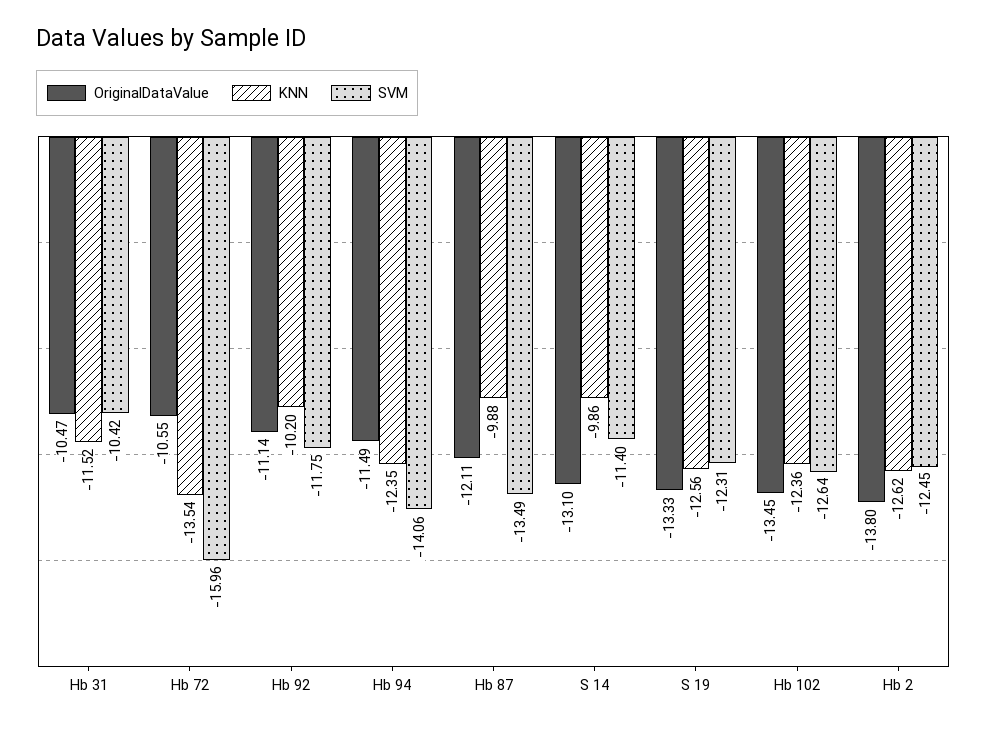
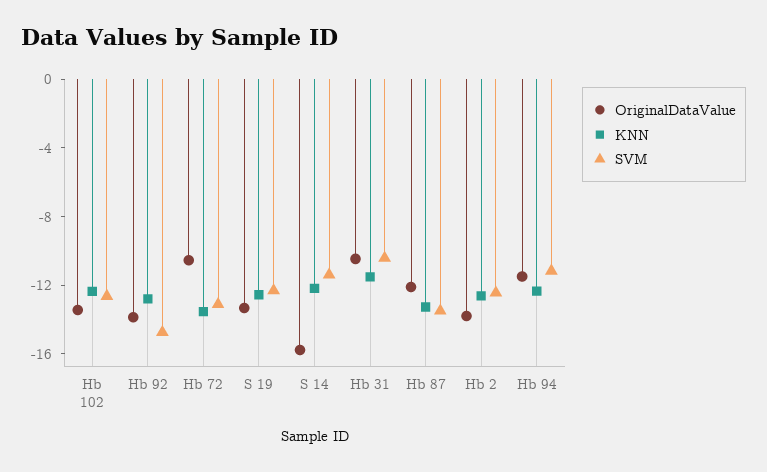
  {
    "OriginalDataValue": {
      "Hb 31": -10.47,
      "Hb 72": -10.55,
-     "Hb 92": -11.14,
+     "Hb 92": -14,
      "Hb 94": -11.49,
      "Hb 87": -12.11,
-     "S 14": -13.1,
+     "S 14": -16,
      "S 19": -13.33,
      "Hb 102": -13.45,
      "Hb 2": -13.8
    },
    "KNN": {
      "Hb 31": -11.52,
      "Hb 72": -13.54,
-     "Hb 92": -10.2,
+     "Hb 92": -13,
      "Hb 94": -12.35,
-     "Hb 87": -9.88,
+     "Hb 87": -13,
-     "S 14": -9.86,
+     "S 14": -12,
      "S 19": -12.56,
      "Hb 102": -12.36,
      "Hb 2": -12.62
    },
    "SVM": {
      "Hb 31": -10.42,
-     "Hb 72": -15.96,
+     "Hb 72": -13,
-     "Hb 92": -11.75,
+     "Hb 92": -15,
-     "Hb 94": -14.06,
+     "Hb 94": -11,
      "Hb 87": -13.49,
      "S 14": -11.4,
      "S 19": -12.31,
      "Hb 102": -12.64,
      "Hb 2": -12.45
    }
  }

